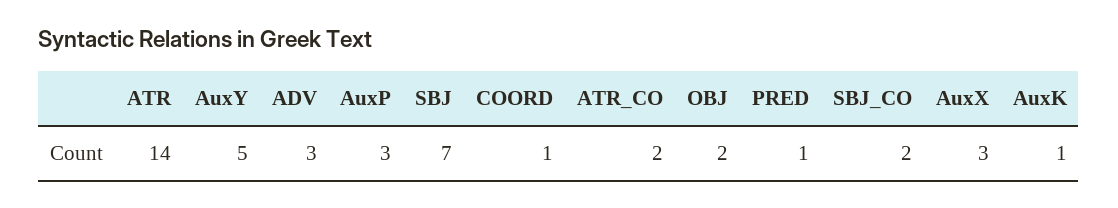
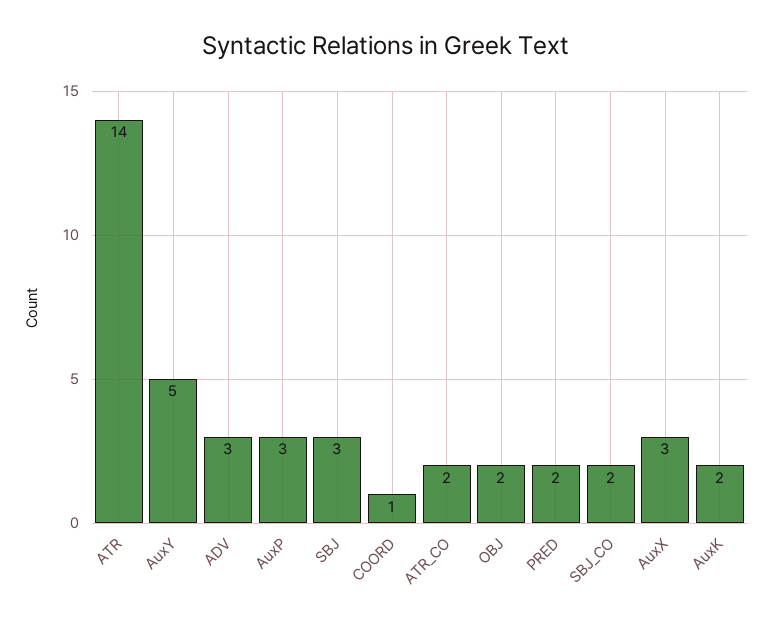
  {
    "ATR": 14,
    "AuxY": 5,
    "ADV": 3,
    "AuxP": 3,
-   "SBJ": 7,
+   "SBJ": 3,
    "COORD": 1,
    "ATR_CO": 2,
    "OBJ": 2,
-   "PRED": 1,
+   "PRED": 2,
    "SBJ_CO": 2,
    "AuxX": 3,
-   "AuxK": 1
+   "AuxK": 2
  }

